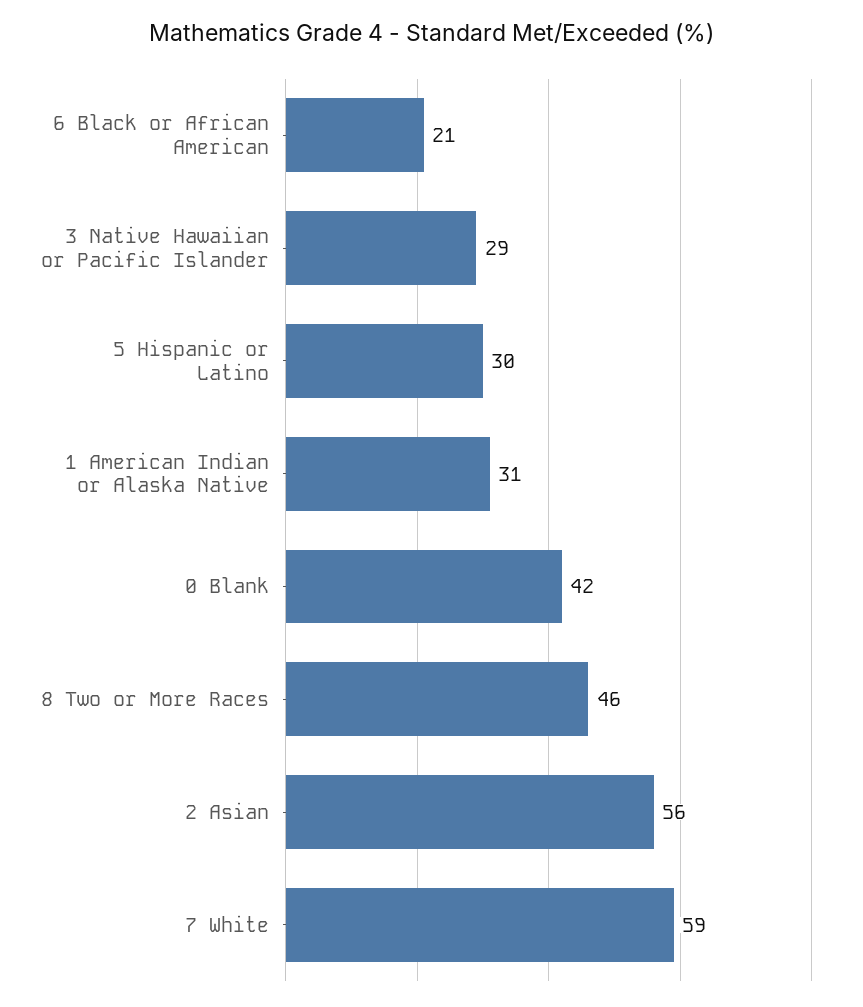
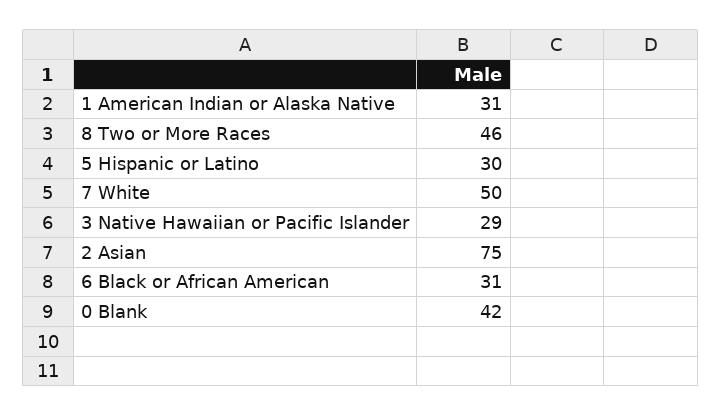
  {
-   "6 Black or African American": 21,
+   "6 Black or African American": 31,
    "3 Native Hawaiian or Pacific Islander": 29,
    "5 Hispanic or Latino": 30,
    "1 American Indian or Alaska Native": 31,
    "0 Blank": 42,
    "8 Two or More Races": 46,
-   "2 Asian": 56,
+   "2 Asian": 75,
-   "7 White": 59
+   "7 White": 50
  }

